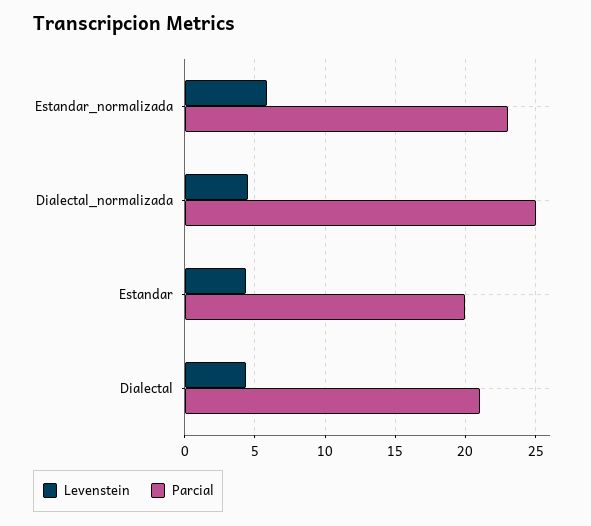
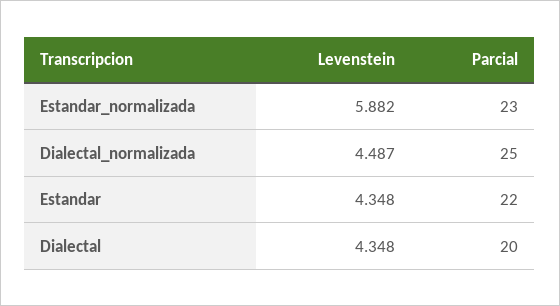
  {
    "Levenstein": {
      "Estandar_normalizada": 5.882,
      "Dialectal_normalizada": 4.487,
      "Estandar": 4.348,
      "Dialectal": 4.348
    },
    "Parcial": {
      "Estandar_normalizada": 23,
      "Dialectal_normalizada": 25,
-     "Estandar": 20,
+     "Estandar": 22,
-     "Dialectal": 21
+     "Dialectal": 20
    }
  }

